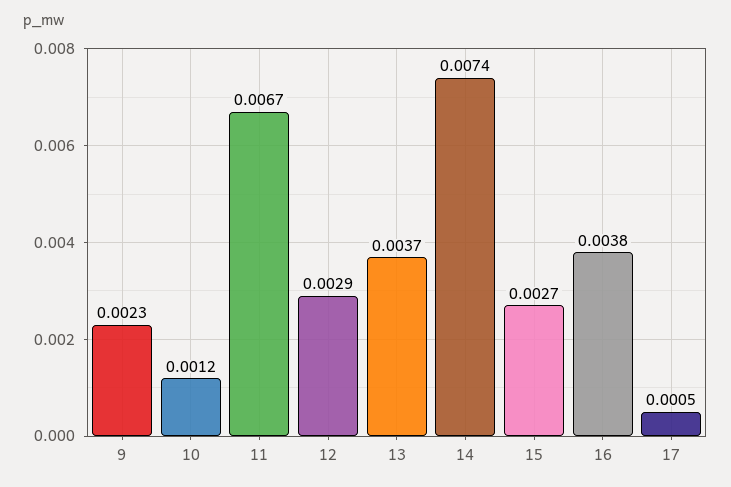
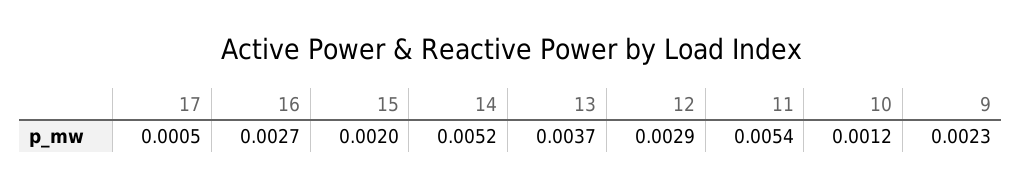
  {
    "9": 0.0023,
    "10": 0.0012,
-   "11": 0.0067,
+   "11": 0.0054,
    "12": 0.0029,
    "13": 0.0037,
-   "14": 0.0074,
+   "14": 0.0052,
-   "15": 0.0027,
+   "15": 0.002,
-   "16": 0.0038,
+   "16": 0.0027,
    "17": 0.0005
  }

